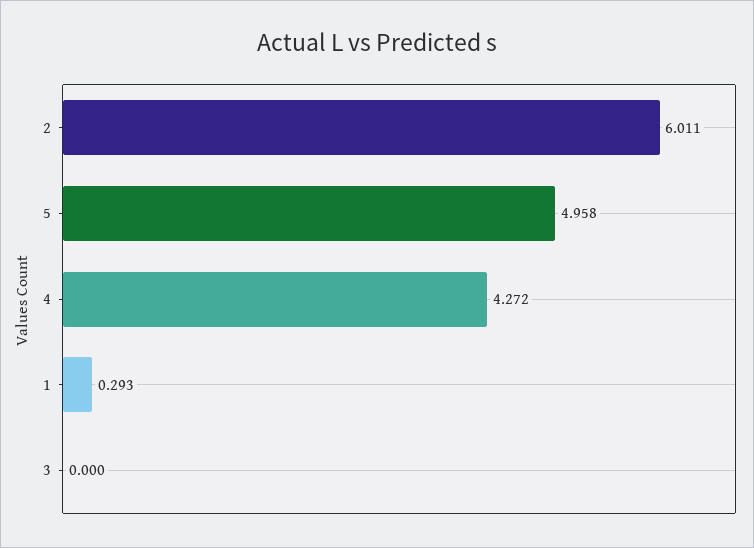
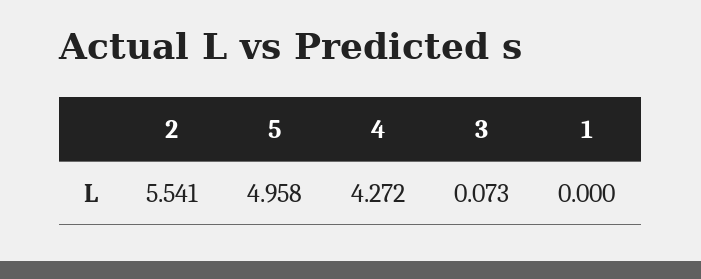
  {
-   "2": 6.011,
+   "2": 5.541,
    "5": 4.958,
    "4": 4.272,
-   "1": 0.293,
+   "1": 0,
-   "3": 0
+   "3": 0.073
  }

